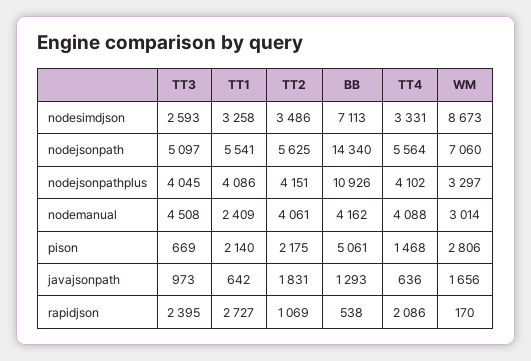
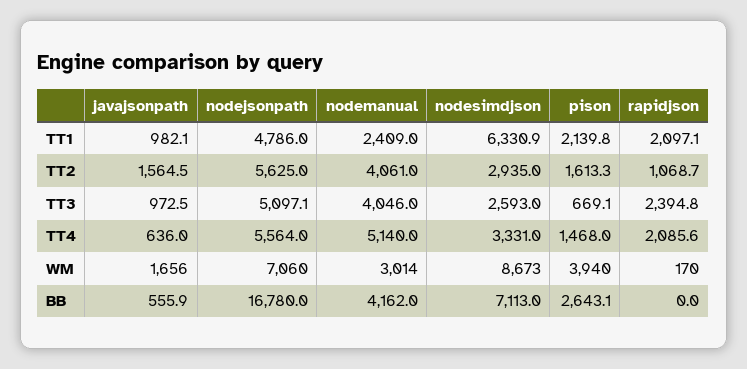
  {
    "TT3": {
      "nodesimdjson": 2593,
      "nodejsonpath": 5097.1,
-     "nodejsonpathplus": 4045,
-     "nodemanual": 4508,
+     "nodemanual": 4046,
      "pison": 669.1,
      "javajsonpath": 972.5,
      "rapidjson": 2394.8
    },
    "TT1": {
-     "nodesimdjson": 3258,
+     "nodesimdjson": 6330.9,
-     "nodejsonpath": 5541,
+     "nodejsonpath": 4786,
-     "nodejsonpathplus": 4086,
      "nodemanual": 2409,
      "pison": 2139.8,
-     "javajsonpath": 642,
+     "javajsonpath": 982.1,
-     "rapidjson": 2727
+     "rapidjson": 2097.1
    },
    "TT2": {
-     "nodesimdjson": 3486,
+     "nodesimdjson": 2935,
      "nodejsonpath": 5625,
-     "nodejsonpathplus": 4151,
      "nodemanual": 4061,
-     "pison": 2175,
+     "pison": 1613.3,
-     "javajsonpath": 1831,
+     "javajsonpath": 1564.5,
      "rapidjson": 1068.7
    },
    "BB": {
      "nodesimdjson": 7113,
-     "nodejsonpath": 14340,
+     "nodejsonpath": 16780,
-     "nodejsonpathplus": 10926,
      "nodemanual": 4162,
-     "pison": 5061,
+     "pison": 2643.1,
-     "javajsonpath": 1293,
+     "javajsonpath": 555.9,
-     "rapidjson": 538
+     "rapidjson": 0
    },
    "TT4": {
      "nodesimdjson": 3331,
      "nodejsonpath": 5564,
-     "nodejsonpathplus": 4102,
-     "nodemanual": 4088,
+     "nodemanual": 5140,
      "pison": 1468,
      "javajsonpath": 636,
      "rapidjson": 2085.6
    },
    "WM": {
      "nodesimdjson": 8673,
      "nodejsonpath": 7060,
-     "nodejsonpathplus": 3297,
      "nodemanual": 3014,
-     "pison": 2806,
+     "pison": 3940,
      "javajsonpath": 1656,
      "rapidjson": 170
    }
  }

